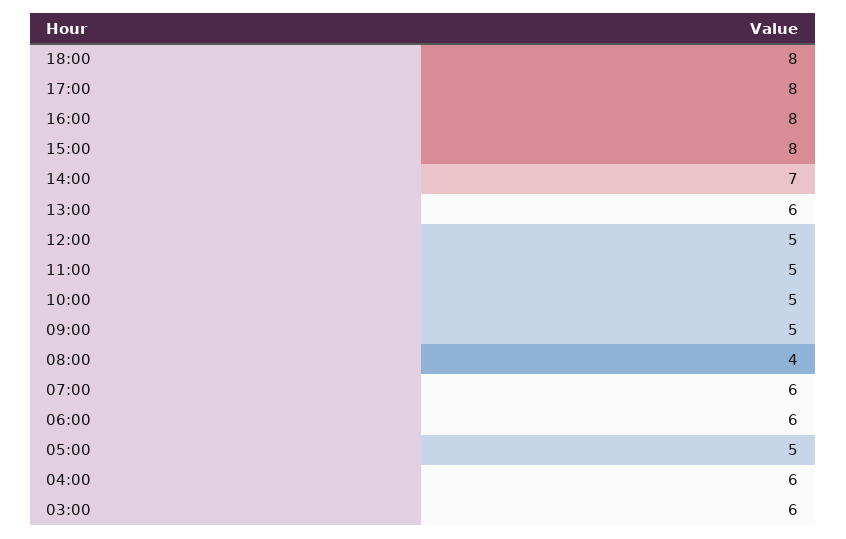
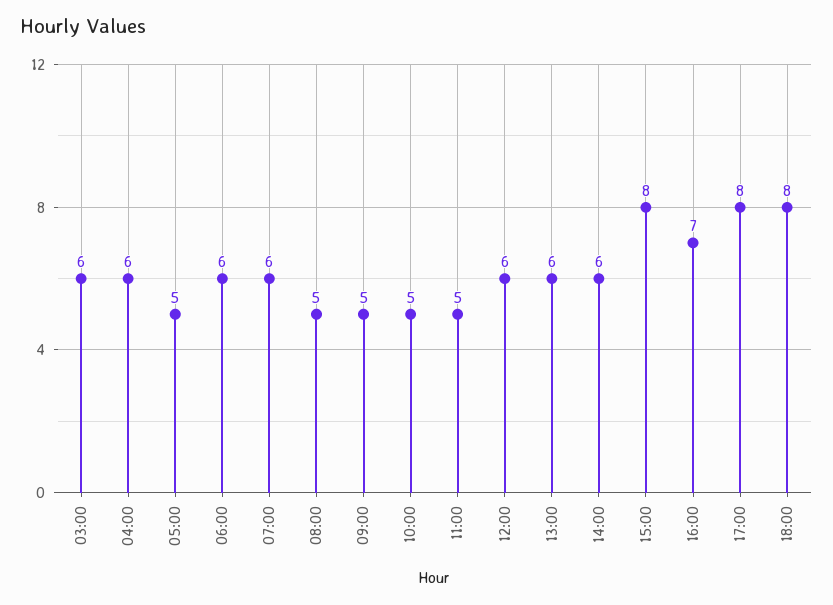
  {
    "18:00": 8,
    "17:00": 8,
-   "16:00": 8,
+   "16:00": 7,
    "15:00": 8,
-   "14:00": 7,
+   "14:00": 6,
    "13:00": 6,
-   "12:00": 5,
+   "12:00": 6,
    "11:00": 5,
    "10:00": 5,
    "09:00": 5,
-   "08:00": 4,
+   "08:00": 5,
    "07:00": 6,
    "06:00": 6,
    "05:00": 5,
    "04:00": 6,
    "03:00": 6
  }

